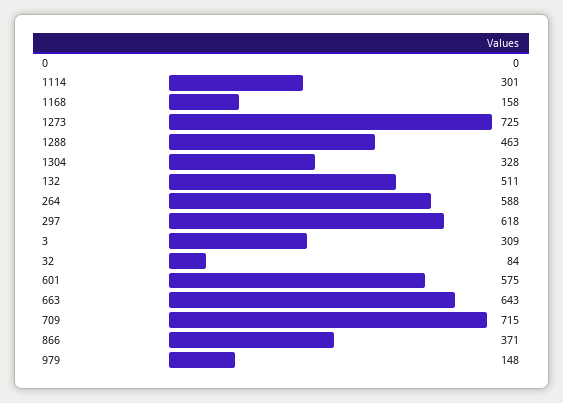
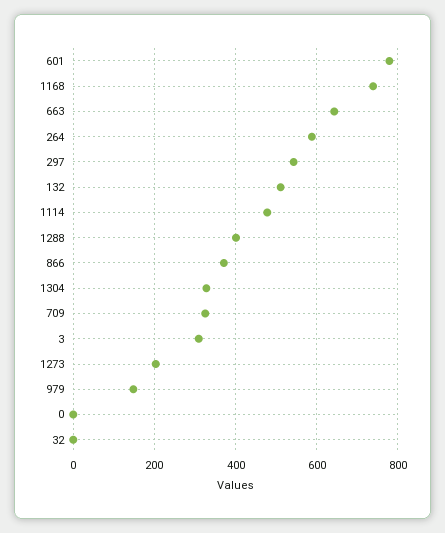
  {
    "0": 0,
-   "1114": 301,
+   "1114": 480,
-   "1168": 158,
+   "1168": 740,
-   "1273": 725,
+   "1273": 200,
-   "1288": 463,
+   "1288": 400,
    "1304": 328,
    "132": 511,
    "264": 588,
-   "297": 618,
+   "297": 540,
    "3": 309,
-   "32": 84,
+   "32": 0,
-   "601": 575,
+   "601": 780,
    "663": 643,
-   "709": 715,
+   "709": 320,
    "866": 371,
    "979": 148
  }

